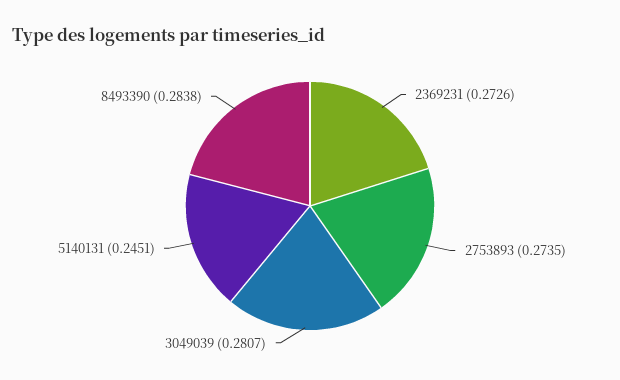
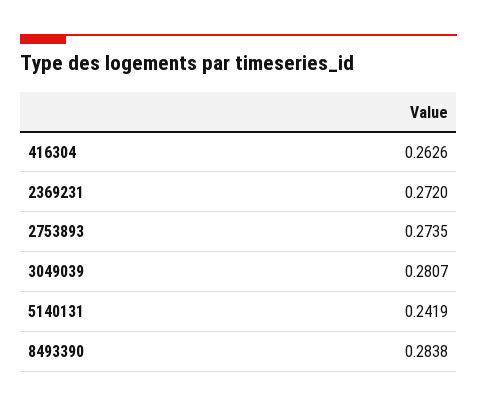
  {
-   "2369231": 0.2726,
+   "2369231": 0.272,
    "2753893": 0.2735,
    "3049039": 0.2807,
-   "5140131": 0.2451,
+   "5140131": 0.2419,
-   "8493390": 0.2838
+   "8493390": 0.2838,
+   "416304": 0.2626
  }

